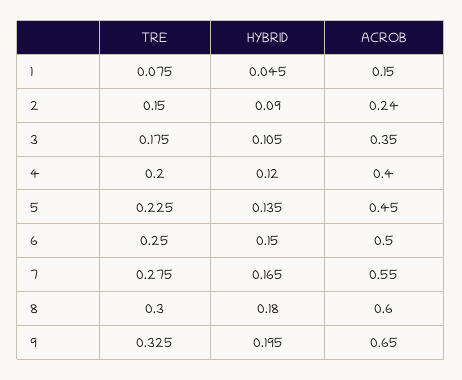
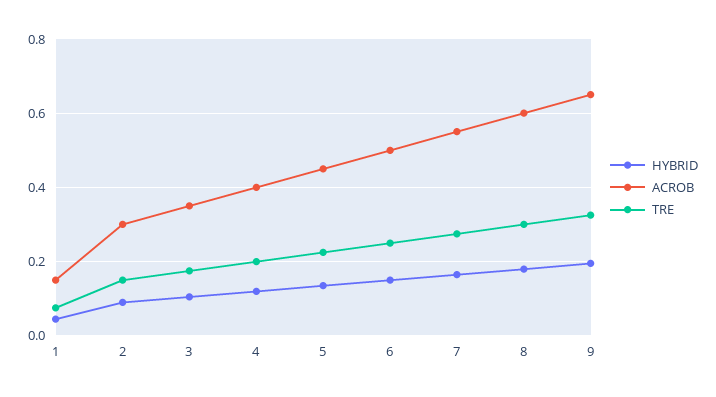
  {
    "TRE": {
      "1": 0.075,
      "2": 0.15,
      "3": 0.175,
      "4": 0.2,
      "5": 0.225,
      "6": 0.25,
      "7": 0.275,
      "8": 0.3,
      "9": 0.325
    },
    "HYBRID": {
      "1": 0.045,
      "2": 0.09,
      "3": 0.105,
      "4": 0.12,
      "5": 0.135,
      "6": 0.15,
      "7": 0.165,
      "8": 0.18,
      "9": 0.195
    },
    "ACROB": {
      "1": 0.15,
-     "2": 0.24,
+     "2": 0.3,
      "3": 0.35,
      "4": 0.4,
      "5": 0.45,
      "6": 0.5,
      "7": 0.55,
      "8": 0.6,
      "9": 0.65
    }
  }

